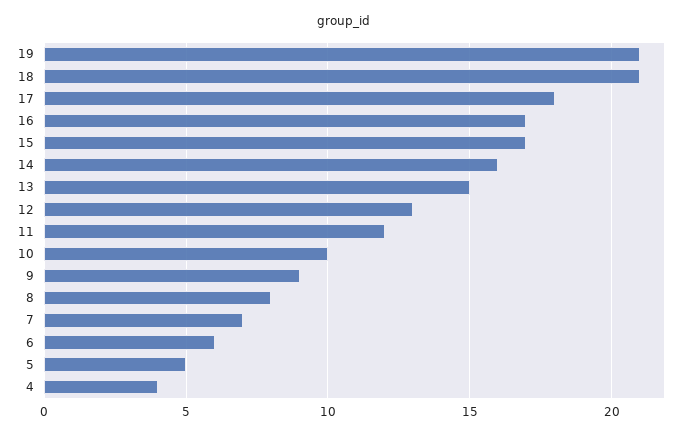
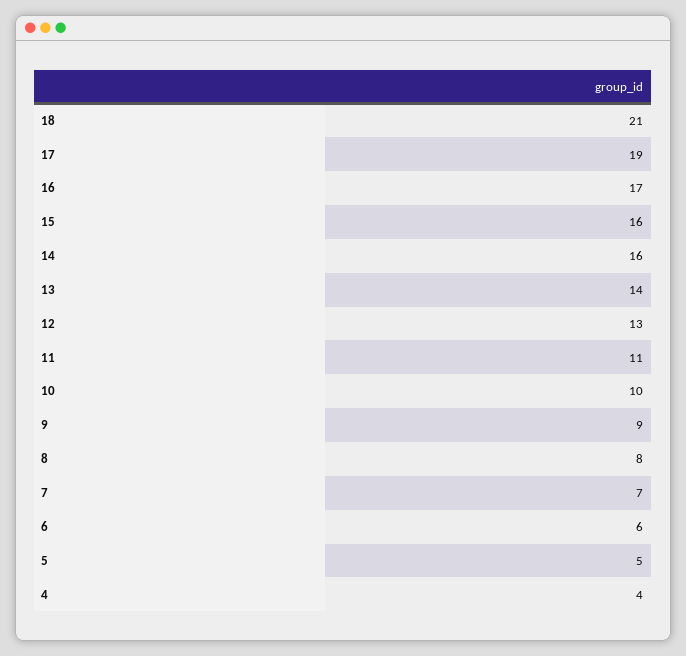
  {
-   "19": 21,
    "18": 21,
-   "17": 18,
+   "17": 19,
    "16": 17,
-   "15": 17,
+   "15": 16,
    "14": 16,
-   "13": 15,
+   "13": 14,
    "12": 13,
-   "11": 12,
+   "11": 11,
    "10": 10,
    "9": 9,
    "8": 8,
    "7": 7,
    "6": 6,
    "5": 5,
    "4": 4
  }

